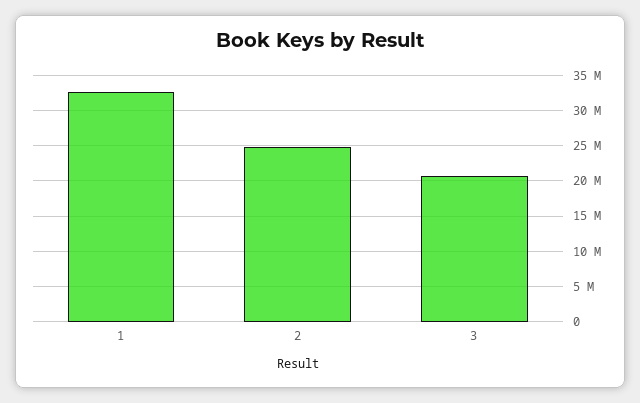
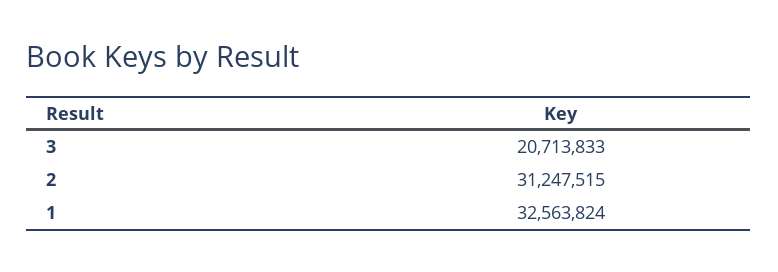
  {
    "1": 32563824,
-   "2": 25000000,
+   "2": 31247515,
    "3": 20713833
  }

